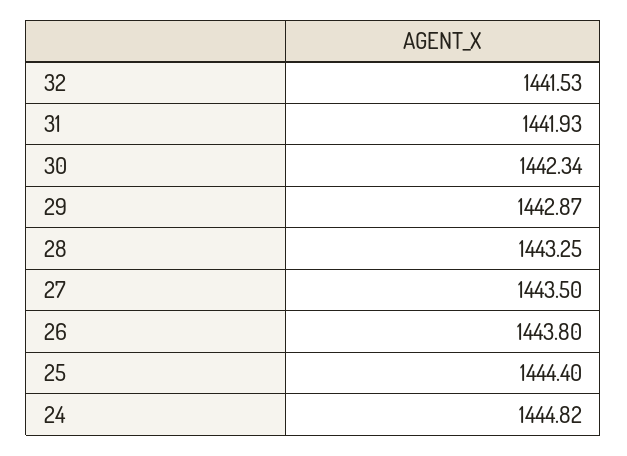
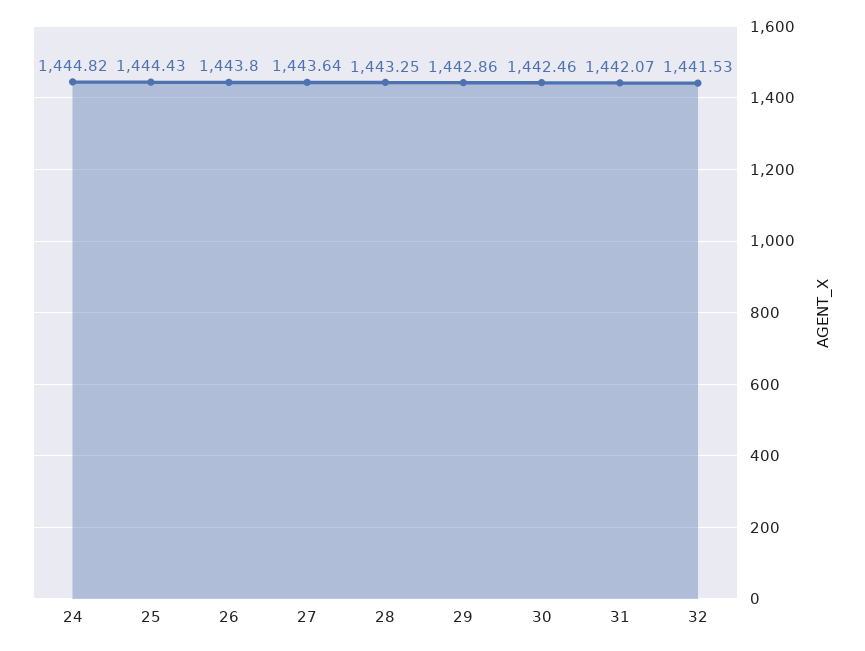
  {
    "32": 1441.53,
-   "31": 1441.93,
+   "31": 1442.07,
-   "30": 1442.34,
+   "30": 1442.46,
-   "29": 1442.87,
+   "29": 1442.86,
    "28": 1443.25,
-   "27": 1443.5,
+   "27": 1443.64,
    "26": 1443.8,
-   "25": 1444.4,
+   "25": 1444.43,
    "24": 1444.82
  }

